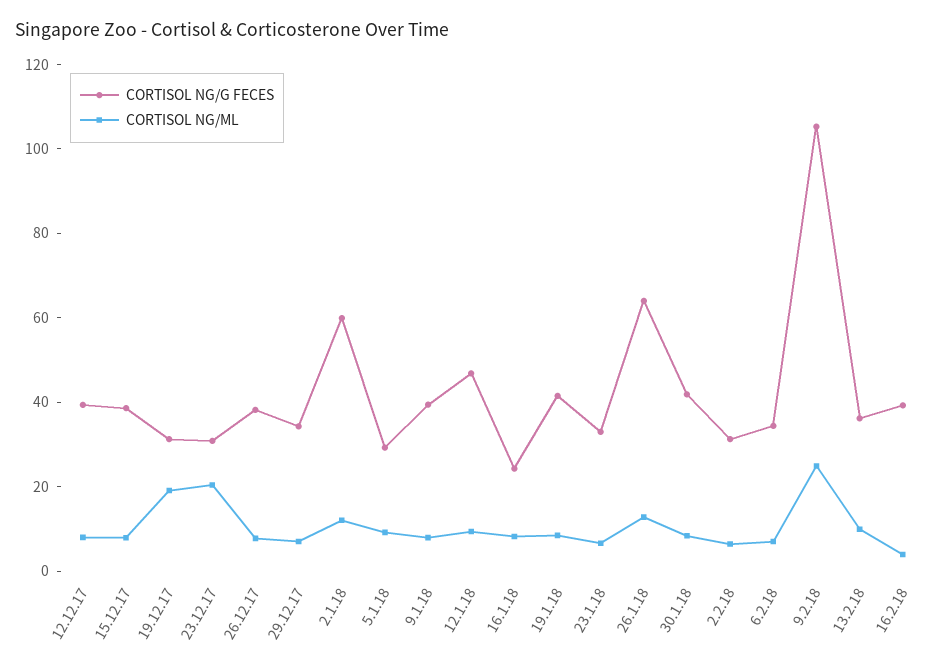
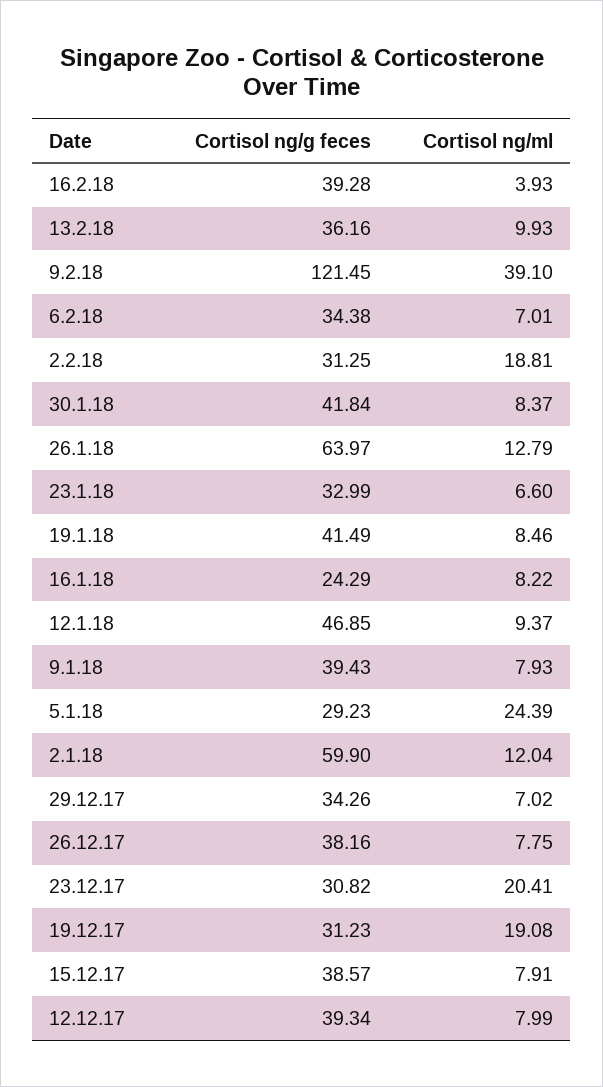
  {
    "CORTISOL NG/G FECES": {
      "12.12.17": 39.34,
      "15.12.17": 38.57,
      "19.12.17": 31.23,
      "23.12.17": 30.82,
      "26.12.17": 38.16,
      "29.12.17": 34.26,
      "2.1.18": 59.9,
      "5.1.18": 29.23,
      "9.1.18": 39.43,
      "12.1.18": 46.85,
      "16.1.18": 24.29,
      "19.1.18": 41.49,
      "23.1.18": 32.99,
      "26.1.18": 63.97,
      "30.1.18": 41.84,
      "2.2.18": 31.25,
      "6.2.18": 34.38,
-     "9.2.18": 105,
+     "9.2.18": 121.45,
      "13.2.18": 36.16,
      "16.2.18": 39.28
    },
    "CORTISOL NG/ML": {
      "12.12.17": 7.99,
      "15.12.17": 7.91,
      "19.12.17": 19.08,
      "23.12.17": 20.41,
      "26.12.17": 7.75,
      "29.12.17": 7.02,
      "2.1.18": 12.04,
-     "5.1.18": 10,
+     "5.1.18": 24.39,
      "9.1.18": 7.93,
      "12.1.18": 9.37,
      "16.1.18": 8.22,
      "19.1.18": 8.46,
      "23.1.18": 6.6,
      "26.1.18": 12.79,
      "30.1.18": 8.37,
-     "2.2.18": 5,
+     "2.2.18": 18.81,
      "6.2.18": 7.01,
-     "9.2.18": 25,
+     "9.2.18": 39.1,
      "13.2.18": 9.93,
      "16.2.18": 3.93
    }
  }

